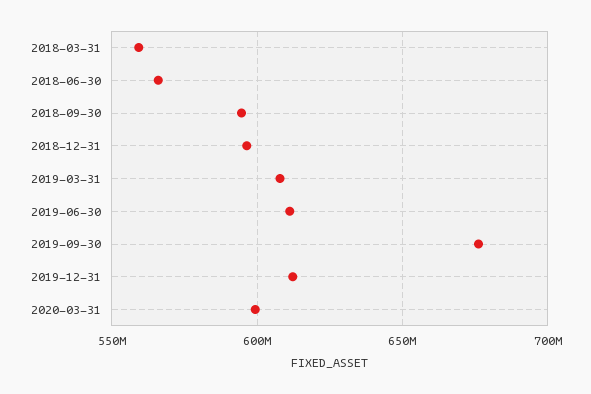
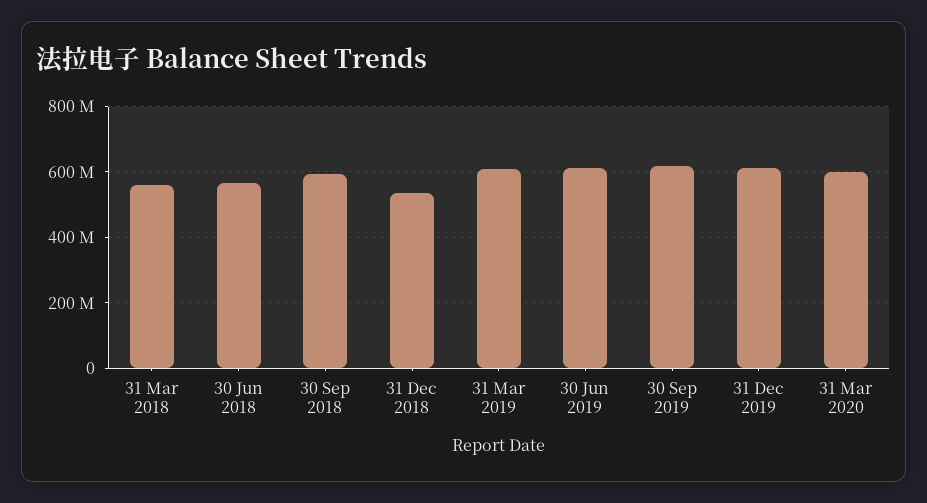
  {
    "2018-03-31": 560000000,
    "2018-06-30": 565000000,
    "2018-09-30": 595000000,
-   "2018-12-31": 595000000,
+   "2018-12-31": 540000000,
    "2019-03-31": 610000000,
    "2019-06-30": 610000000,
-   "2019-09-30": 675000000,
+   "2019-09-30": 620000000,
    "2019-12-31": 610000000,
    "2020-03-31": 600000000
  }

